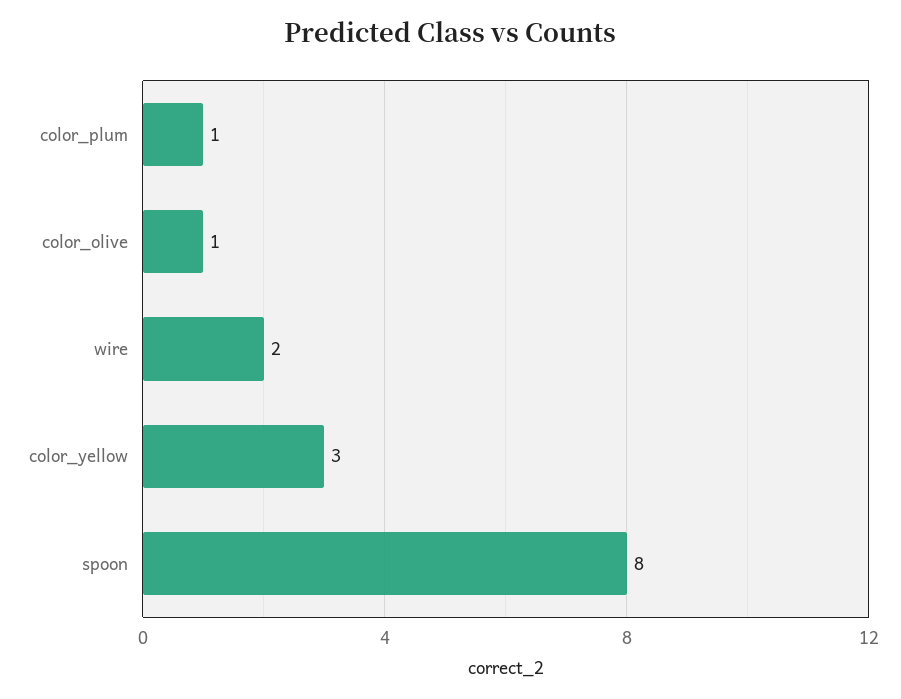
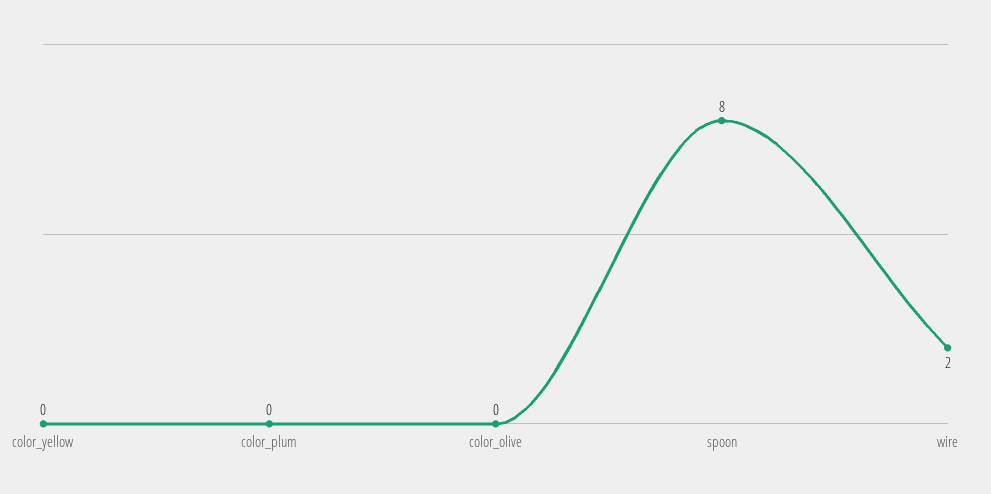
  {
-   "color_plum": 1,
+   "color_plum": 0,
-   "color_olive": 1,
+   "color_olive": 0,
    "wire": 2,
-   "color_yellow": 3,
+   "color_yellow": 0,
    "spoon": 8
  }

